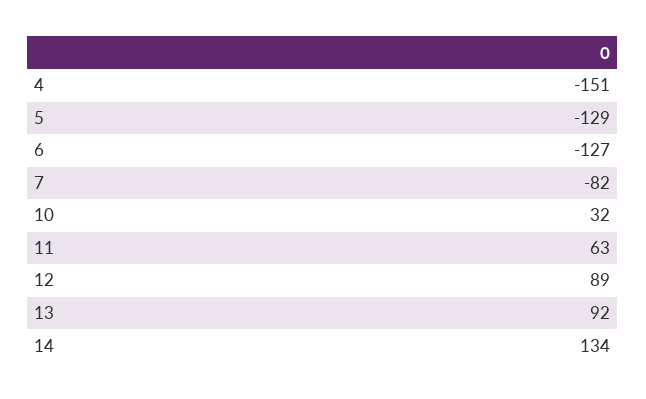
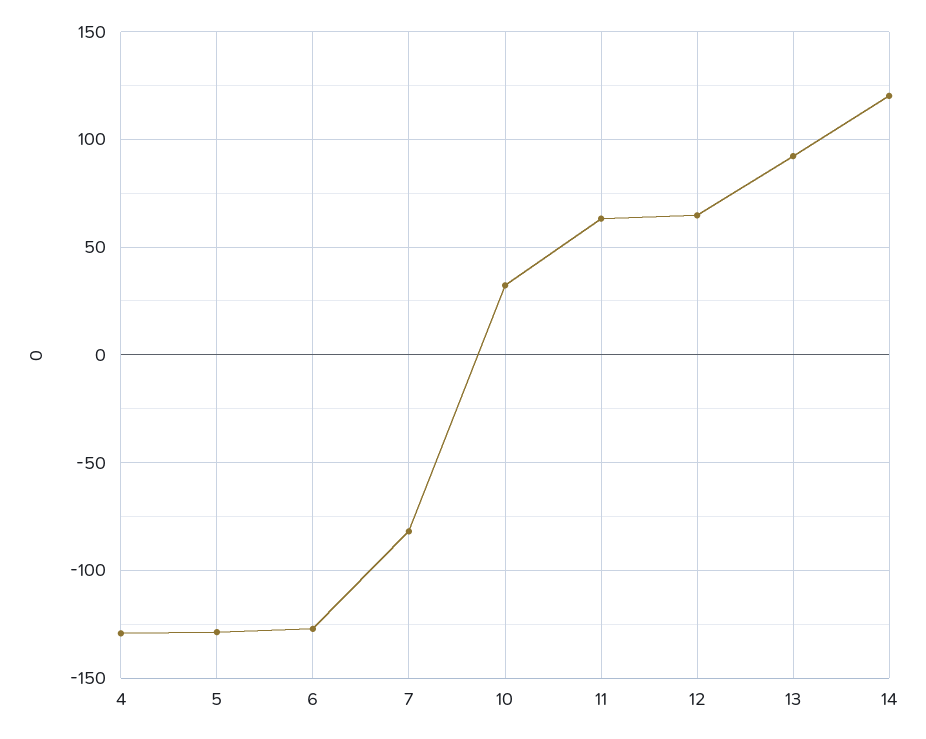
  {
-   "4": -151,
+   "4": -130,
    "5": -129,
    "6": -127,
    "7": -82,
    "10": 32,
    "11": 63,
-   "12": 89,
+   "12": 65,
    "13": 92,
-   "14": 134
+   "14": 120
  }

